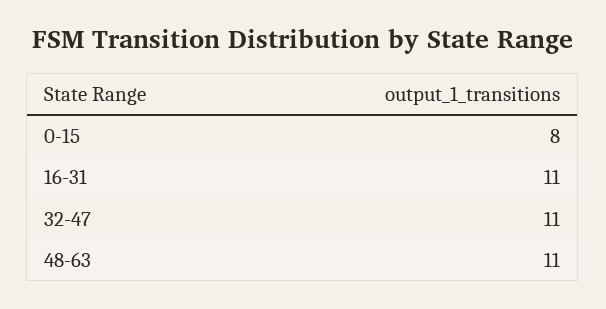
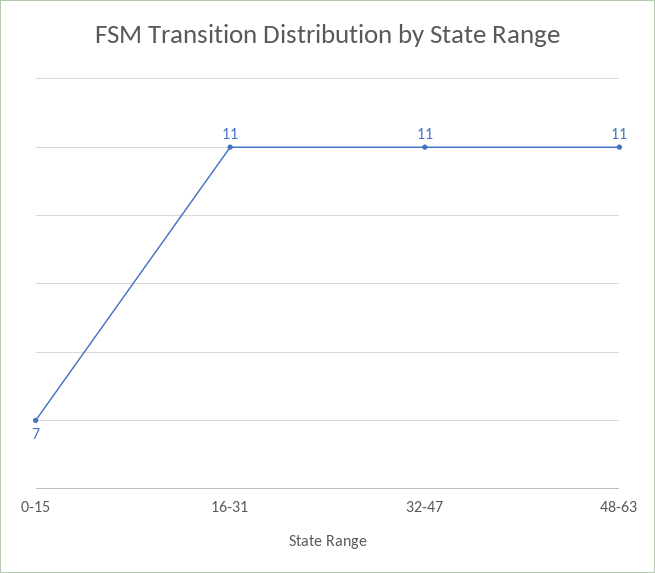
  {
-   "0-15": 8,
+   "0-15": 7,
    "16-31": 11,
    "32-47": 11,
    "48-63": 11
  }

